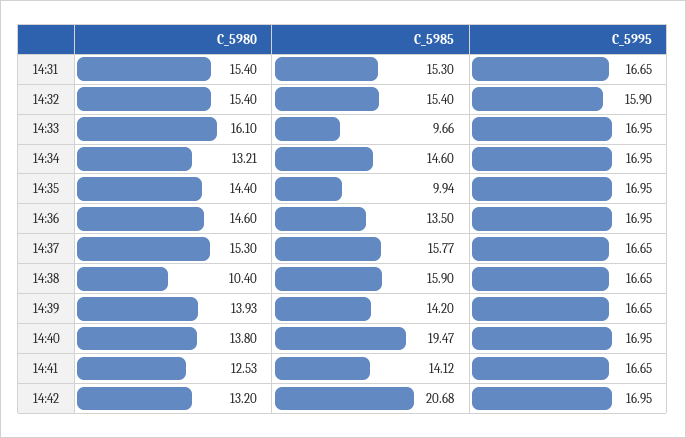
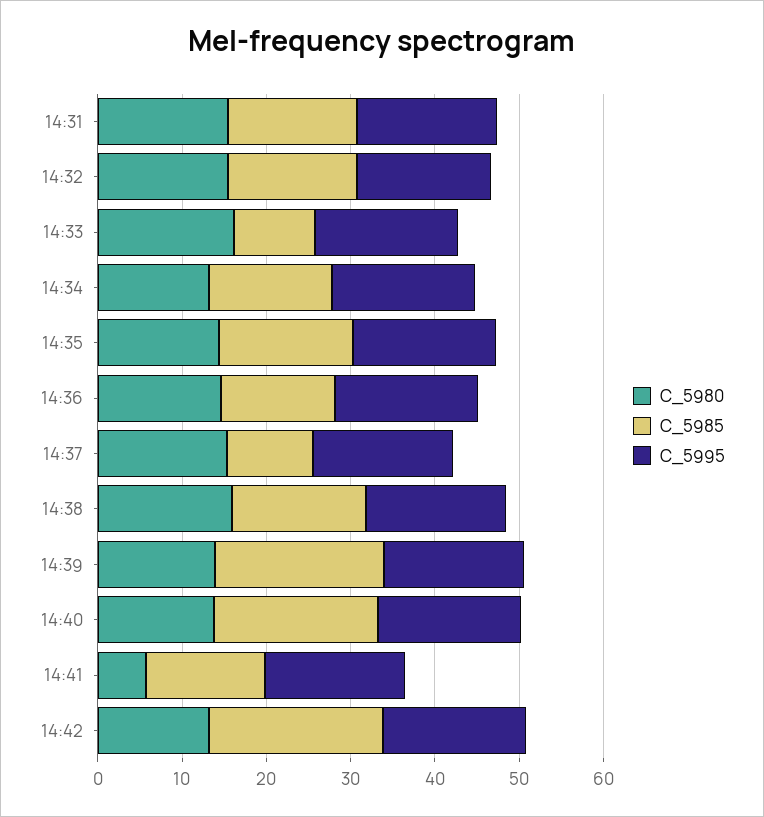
  {
    "C_5980": {
      "14:31": 15.4,
      "14:32": 15.4,
      "14:33": 16.1,
      "14:34": 13.21,
      "14:35": 14.4,
      "14:36": 14.6,
      "14:37": 15.3,
-     "14:38": 10.4,
+     "14:38": 16,
      "14:39": 13.93,
      "14:40": 13.8,
-     "14:41": 12.53,
+     "14:41": 6,
      "14:42": 13.2
    },
    "C_5985": {
      "14:31": 15.3,
      "14:32": 15.4,
      "14:33": 9.66,
      "14:34": 14.6,
-     "14:35": 9.94,
+     "14:35": 16,
      "14:36": 13.5,
-     "14:37": 15.77,
+     "14:37": 10,
      "14:38": 15.9,
-     "14:39": 14.2,
+     "14:39": 20,
      "14:40": 19.47,
      "14:41": 14.12,
      "14:42": 20.68
    },
    "C_5995": {
      "14:31": 16.65,
      "14:32": 15.9,
      "14:33": 16.95,
      "14:34": 16.95,
      "14:35": 16.95,
      "14:36": 16.95,
      "14:37": 16.65,
      "14:38": 16.65,
      "14:39": 16.65,
      "14:40": 16.95,
      "14:41": 16.65,
      "14:42": 16.95
    }
  }

